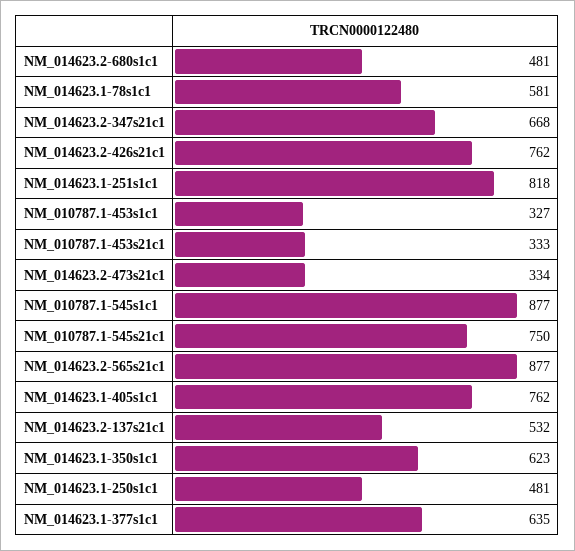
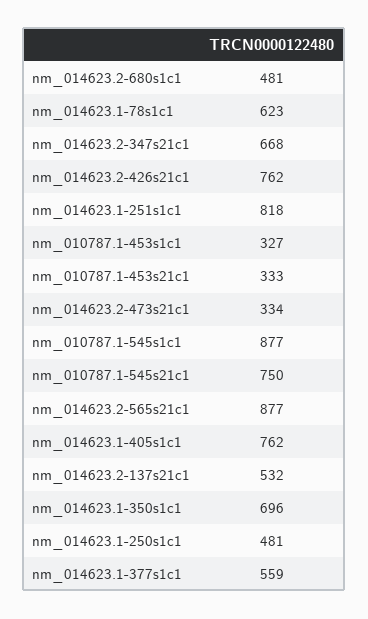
  {
    "NM_014623.2-680s1c1": 481,
-   "NM_014623.1-78s1c1": 581,
+   "NM_014623.1-78s1c1": 623,
    "NM_014623.2-347s21c1": 668,
    "NM_014623.2-426s21c1": 762,
    "NM_014623.1-251s1c1": 818,
    "NM_010787.1-453s1c1": 327,
    "NM_010787.1-453s21c1": 333,
    "NM_014623.2-473s21c1": 334,
    "NM_010787.1-545s1c1": 877,
    "NM_010787.1-545s21c1": 750,
    "NM_014623.2-565s21c1": 877,
    "NM_014623.1-405s1c1": 762,
    "NM_014623.2-137s21c1": 532,
-   "NM_014623.1-350s1c1": 623,
+   "NM_014623.1-350s1c1": 696,
    "NM_014623.1-250s1c1": 481,
-   "NM_014623.1-377s1c1": 635
+   "NM_014623.1-377s1c1": 559
  }

